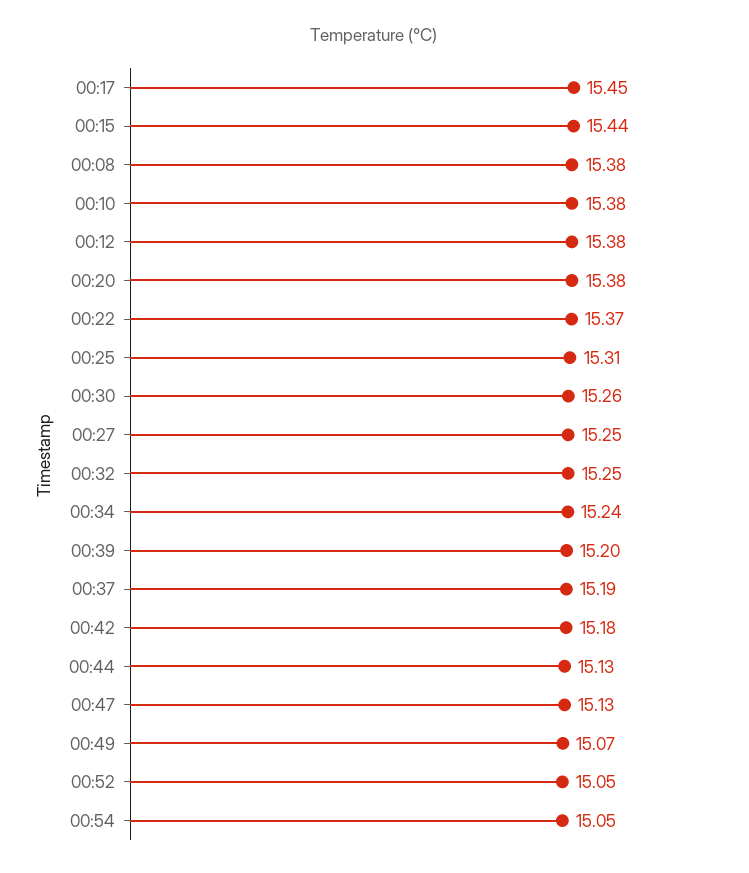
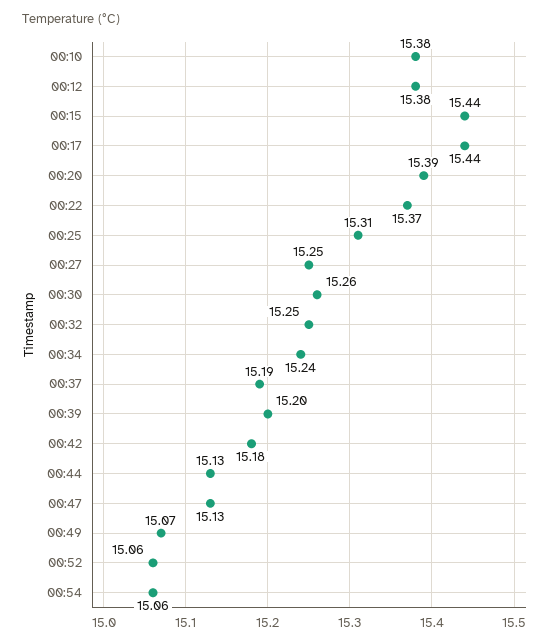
  {
-   "00:17": 15.45,
+   "00:17": 15.44,
    "00:15": 15.44,
-   "00:08": 15.38,
    "00:10": 15.38,
    "00:12": 15.38,
-   "00:20": 15.38,
+   "00:20": 15.39,
    "00:22": 15.37,
    "00:25": 15.31,
    "00:30": 15.26,
    "00:27": 15.25,
    "00:32": 15.25,
    "00:34": 15.24,
    "00:39": 15.2,
    "00:37": 15.19,
    "00:42": 15.18,
    "00:44": 15.13,
    "00:47": 15.13,
    "00:49": 15.07,
-   "00:52": 15.05,
+   "00:52": 15.06,
-   "00:54": 15.05
+   "00:54": 15.06
  }

